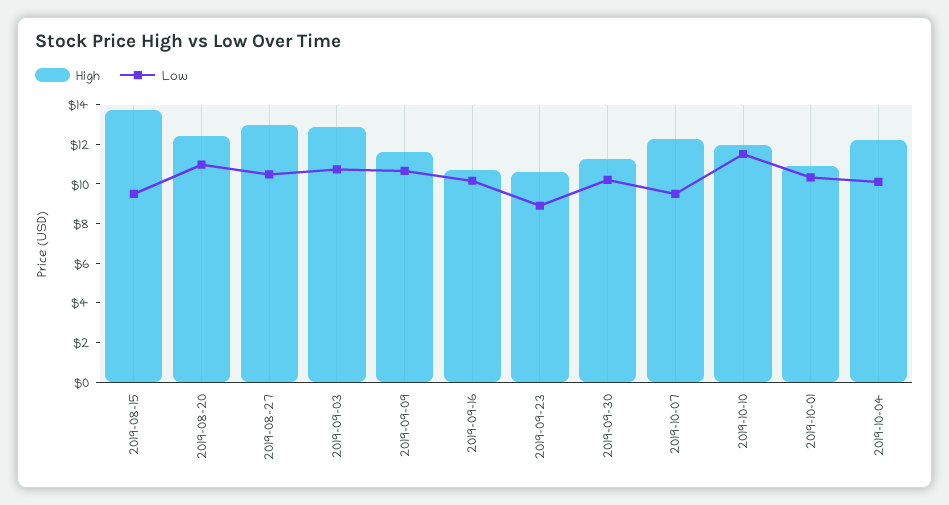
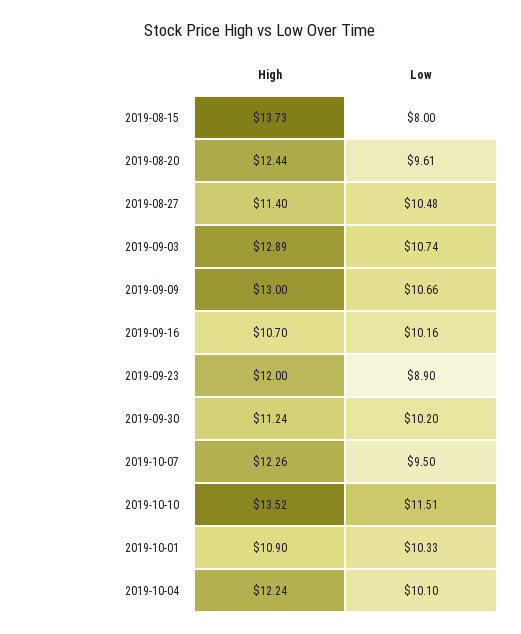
  {
    "High": {
      "2019-08-15": 13.73,
      "2019-08-20": 12.44,
-     "2019-08-27": 13,
+     "2019-08-27": 11.4,
      "2019-09-03": 12.89,
-     "2019-09-09": 11.5,
+     "2019-09-09": 13,
      "2019-09-16": 10.7,
-     "2019-09-23": 10.5,
+     "2019-09-23": 12,
      "2019-09-30": 11.24,
      "2019-10-07": 12.26,
-     "2019-10-10": 12,
+     "2019-10-10": 13.52,
      "2019-10-01": 10.9,
      "2019-10-04": 12.24
    },
    "Low": {
-     "2019-08-15": 9.5,
+     "2019-08-15": 8,
-     "2019-08-20": 11,
+     "2019-08-20": 9.61,
      "2019-08-27": 10.48,
      "2019-09-03": 10.74,
      "2019-09-09": 10.66,
      "2019-09-16": 10.16,
      "2019-09-23": 8.9,
      "2019-09-30": 10.2,
      "2019-10-07": 9.5,
      "2019-10-10": 11.51,
      "2019-10-01": 10.33,
      "2019-10-04": 10.1
    }
  }

